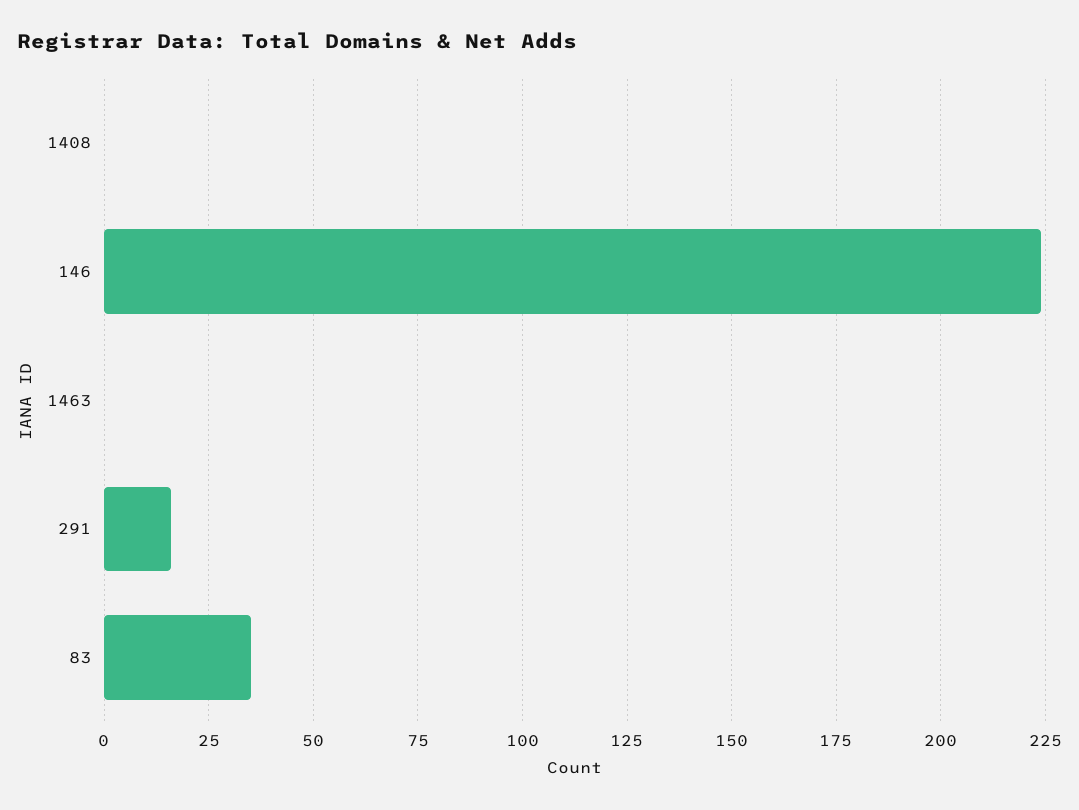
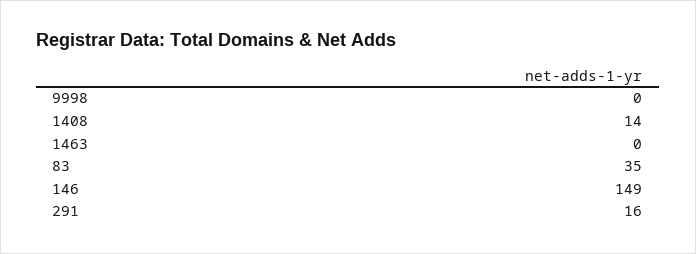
  {
-   "1408": 0,
+   "1408": 14,
-   "146": 225,
+   "146": 149,
    "1463": 0,
    "291": 16,
-   "83": 35
+   "83": 35,
+   "9998": 0
  }

